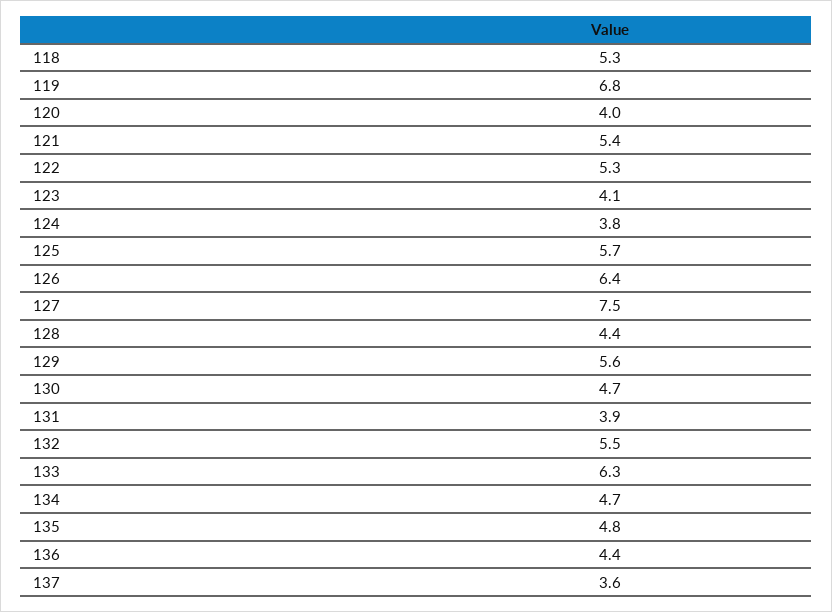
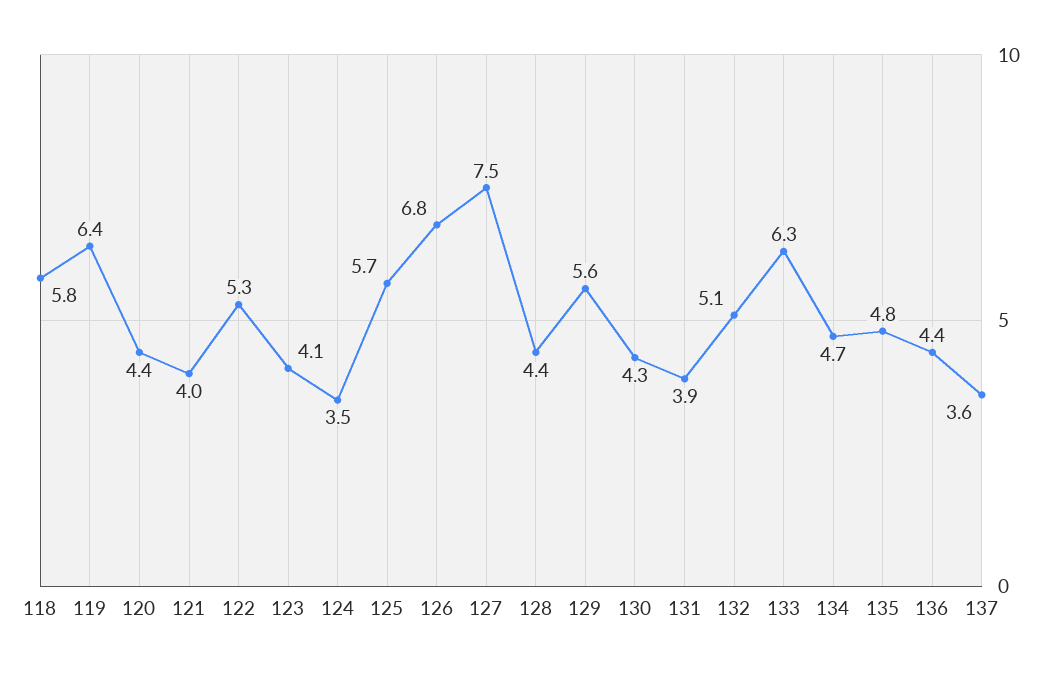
  {
-   "118": 5.3,
+   "118": 5.8,
-   "119": 6.8,
+   "119": 6.4,
-   "120": 4,
+   "120": 4.4,
-   "121": 5.4,
+   "121": 4,
    "122": 5.3,
    "123": 4.1,
-   "124": 3.8,
+   "124": 3.5,
    "125": 5.7,
-   "126": 6.4,
+   "126": 6.8,
    "127": 7.5,
    "128": 4.4,
    "129": 5.6,
-   "130": 4.7,
+   "130": 4.3,
    "131": 3.9,
-   "132": 5.5,
+   "132": 5.1,
    "133": 6.3,
    "134": 4.7,
    "135": 4.8,
    "136": 4.4,
    "137": 3.6
  }

